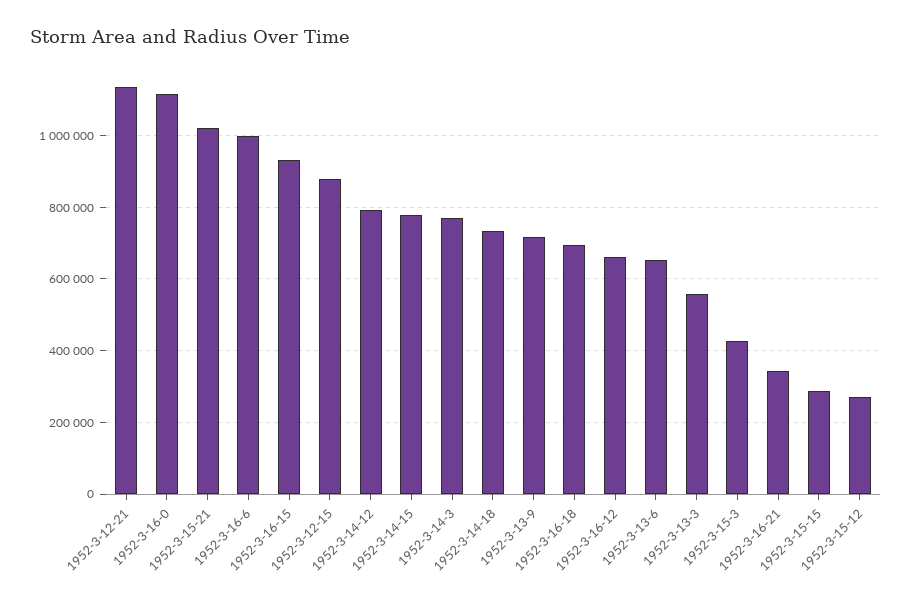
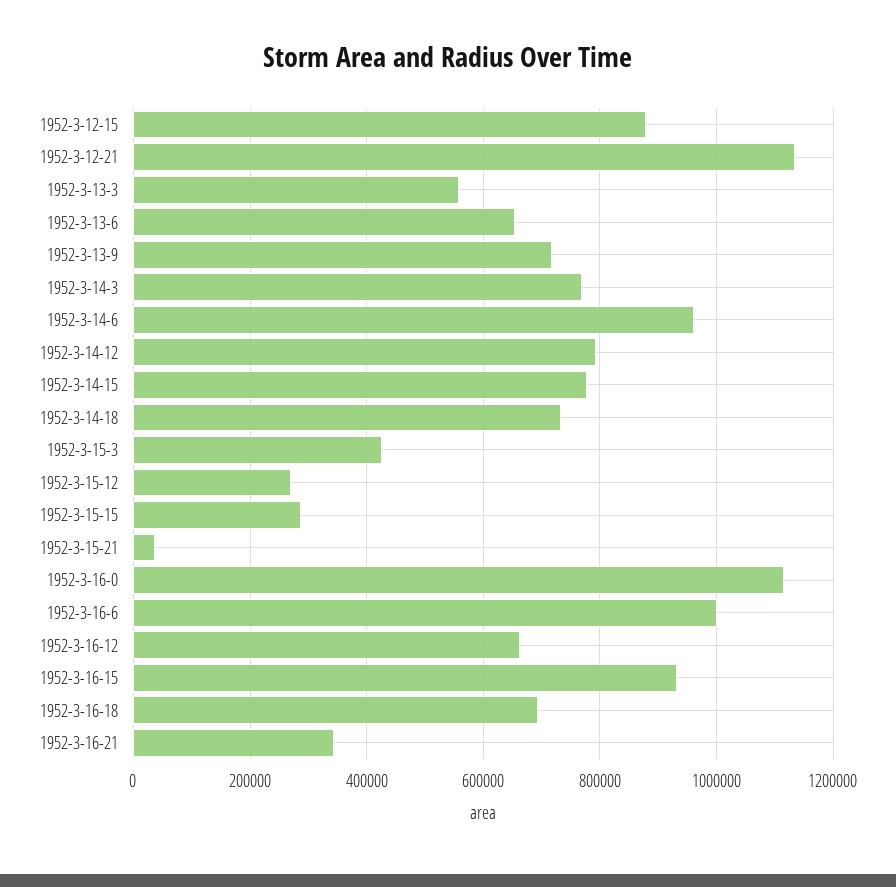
  {
    "1952-3-12-21": 1140000,
    "1952-3-16-0": 1120000,
-   "1952-3-15-21": 1020000,
+   "1952-3-15-21": 40000,
    "1952-3-16-6": 1000000,
    "1952-3-16-15": 940000,
    "1952-3-12-15": 880000,
    "1952-3-14-12": 800000,
    "1952-3-14-15": 780000,
    "1952-3-14-3": 780000,
    "1952-3-14-18": 740000,
    "1952-3-13-9": 720000,
    "1952-3-16-18": 700000,
    "1952-3-16-12": 660000,
    "1952-3-13-6": 660000,
    "1952-3-13-3": 560000,
    "1952-3-15-3": 420000,
    "1952-3-16-21": 340000,
    "1952-3-15-15": 280000,
-   "1952-3-15-12": 280000
+   "1952-3-15-12": 280000,
+   "1952-3-14-6": 960000
  }

